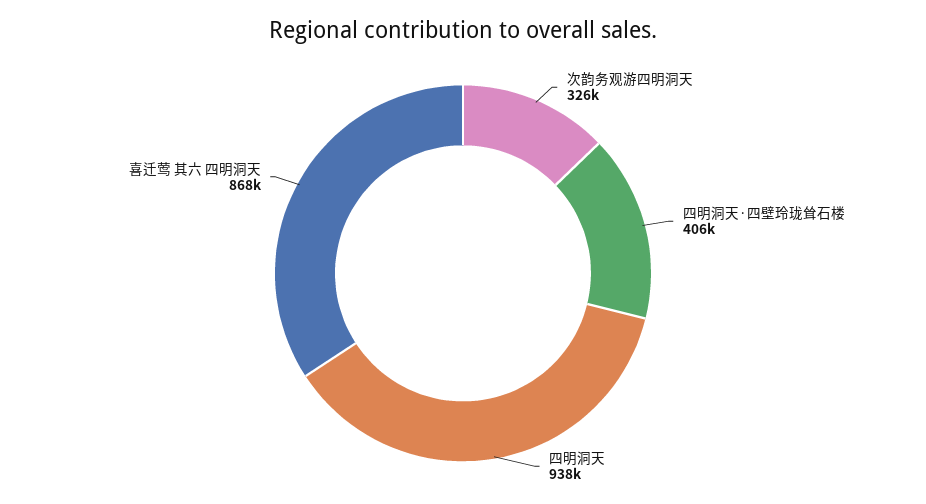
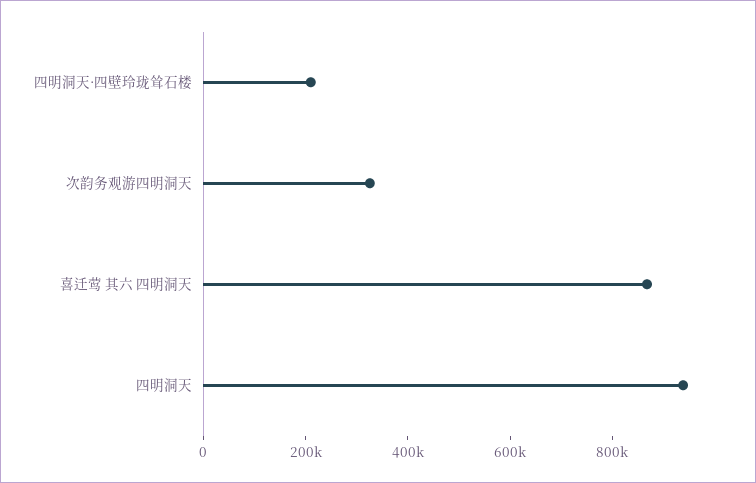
  {
    "次韵务观游四明洞天": 326000,
-   "四明洞天·四壁玲珑耸石楼": 406000,
+   "四明洞天·四壁玲珑耸石楼": 200000,
    "四明洞天": 938000,
    "喜迁莺 其六 四明洞天": 868000
  }

